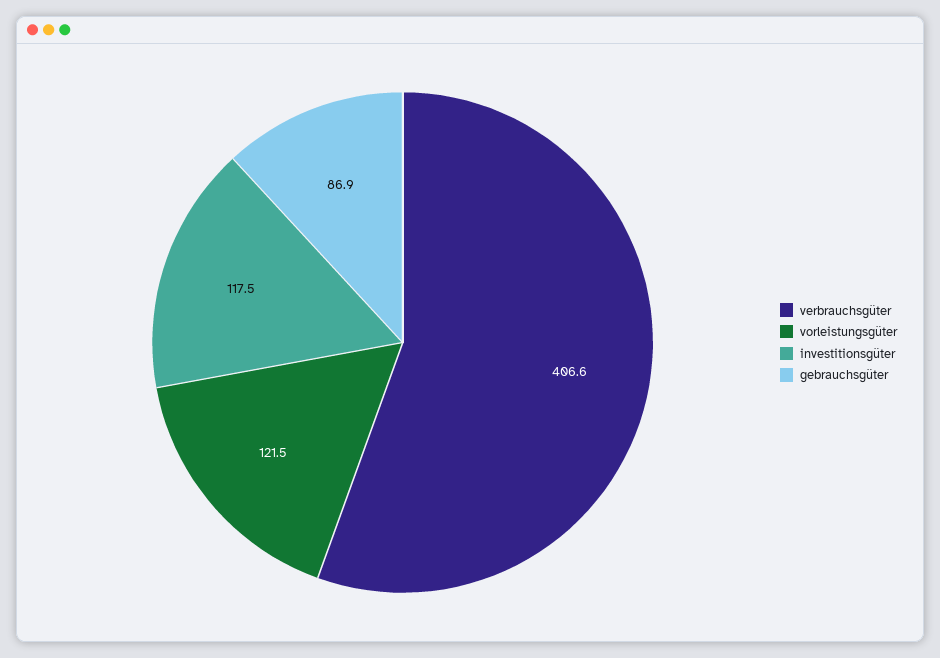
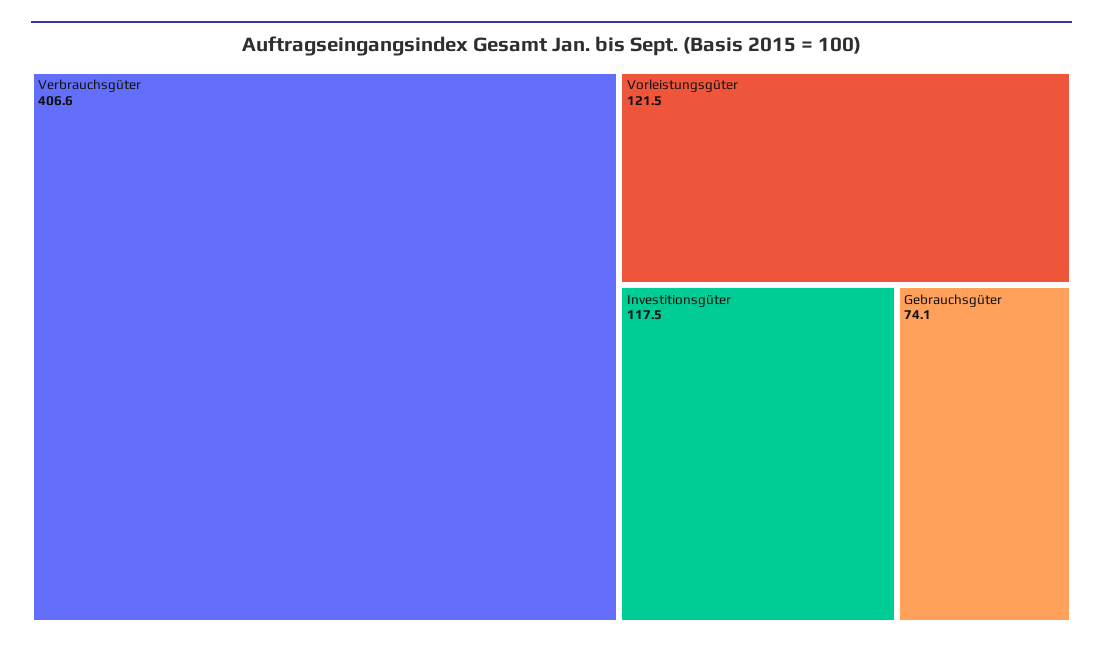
  {
    "verbrauchsgüter": 406.6,
    "vorleistungsgüter": 121.5,
    "investitionsgüter": 117.5,
-   "gebrauchsgüter": 86.9
+   "gebrauchsgüter": 74.1
  }

